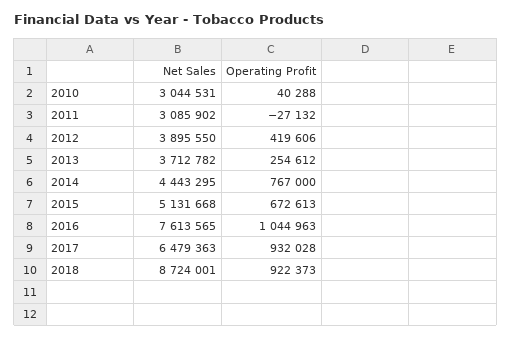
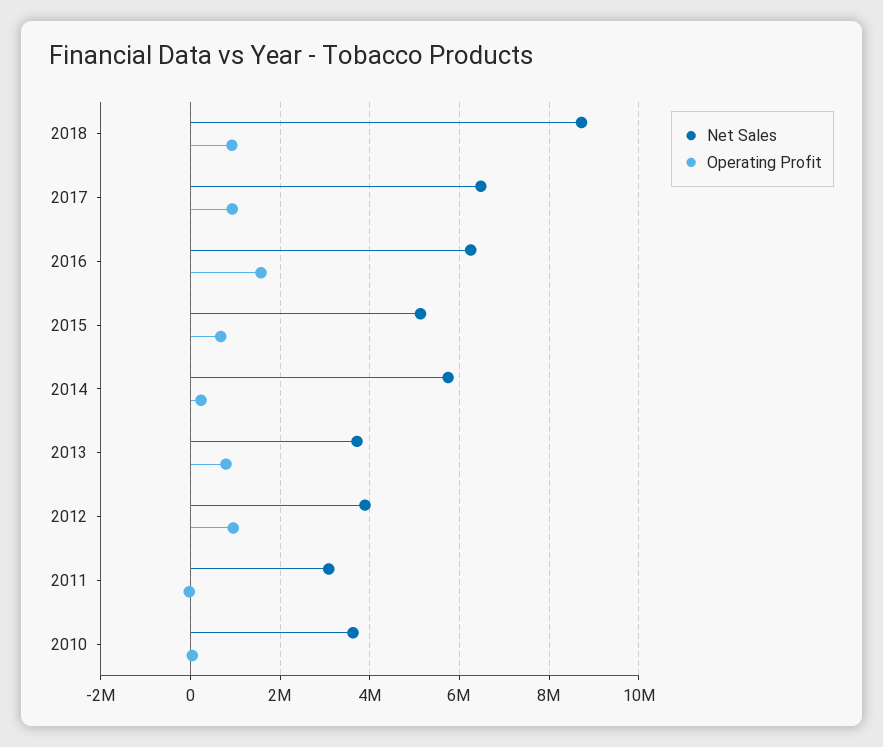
  {
    "Net Sales": {
-     "2010": 3044531,
+     "2010": 3600000,
      "2011": 3085902,
      "2012": 3895550,
      "2013": 3712782,
-     "2014": 4443295,
+     "2014": 5800000,
      "2015": 5131668,
-     "2016": 7613565,
+     "2016": 6200000,
      "2017": 6479363,
      "2018": 8724001
    },
    "Operating Profit": {
      "2010": 40288,
      "2011": -27132,
-     "2012": 419606,
+     "2012": 1000000,
-     "2013": 254612,
+     "2013": 800000,
-     "2014": 767000,
+     "2014": 200000,
      "2015": 672613,
-     "2016": 1044963,
+     "2016": 1600000,
      "2017": 932028,
      "2018": 922373
    }
  }

